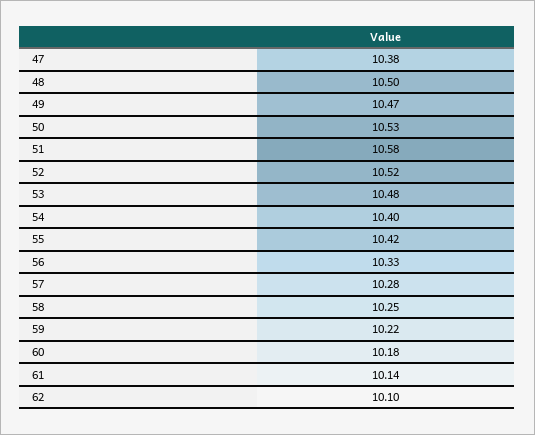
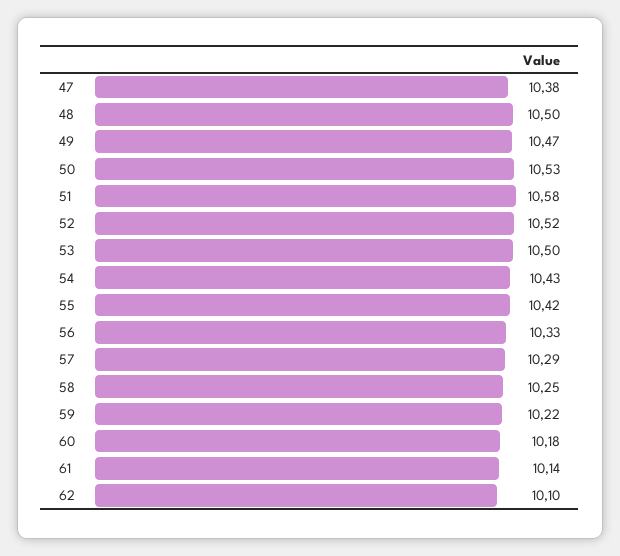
  {
    "47": 10.38,
    "48": 10.5,
    "49": 10.47,
    "50": 10.53,
    "51": 10.58,
    "52": 10.52,
-   "53": 10.48,
+   "53": 10.5,
-   "54": 10.4,
+   "54": 10.43,
    "55": 10.42,
    "56": 10.33,
-   "57": 10.28,
+   "57": 10.29,
    "58": 10.25,
    "59": 10.22,
    "60": 10.18,
    "61": 10.14,
    "62": 10.1
  }

